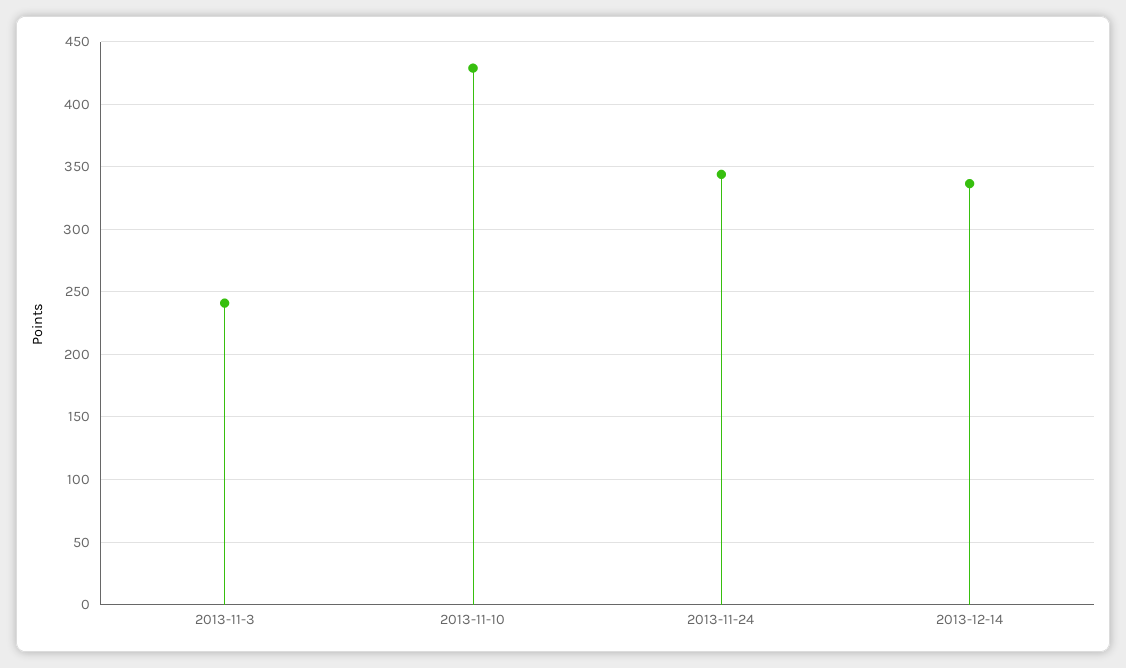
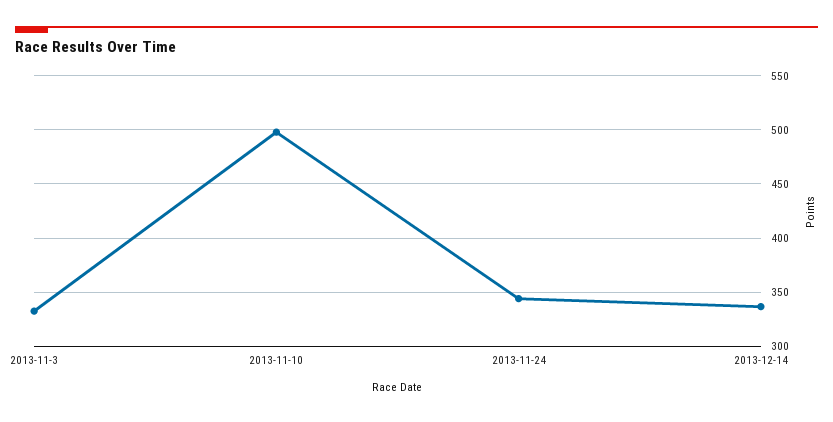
  {
-   "2013-11-3": 240,
+   "2013-11-3": 330,
-   "2013-11-10": 430,
+   "2013-11-10": 500,
    "2013-11-24": 345,
    "2013-12-14": 335
  }

